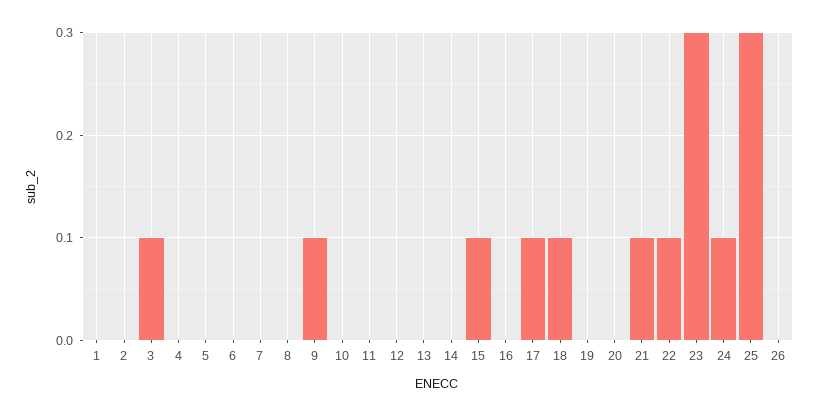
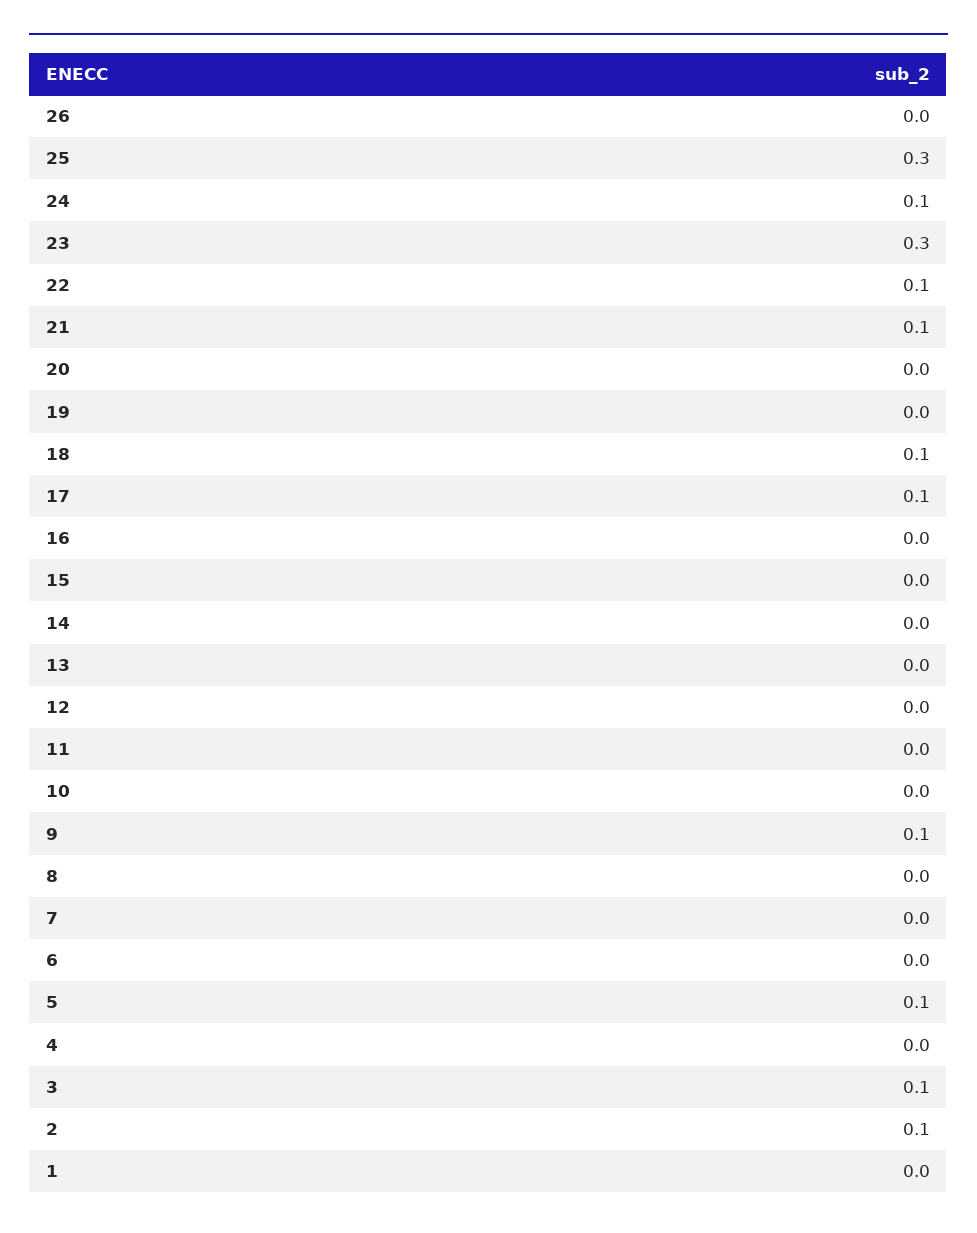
  {
    "1": 0,
-   "2": 0,
+   "2": 0.1,
    "3": 0.1,
    "4": 0,
-   "5": 0,
+   "5": 0.1,
    "6": 0,
    "7": 0,
    "8": 0,
    "9": 0.1,
    "10": 0,
    "11": 0,
    "12": 0,
    "13": 0,
    "14": 0,
-   "15": 0.1,
+   "15": 0,
    "16": 0,
    "17": 0.1,
    "18": 0.1,
    "19": 0,
    "20": 0,
    "21": 0.1,
    "22": 0.1,
    "23": 0.3,
    "24": 0.1,
    "25": 0.3,
    "26": 0
  }

